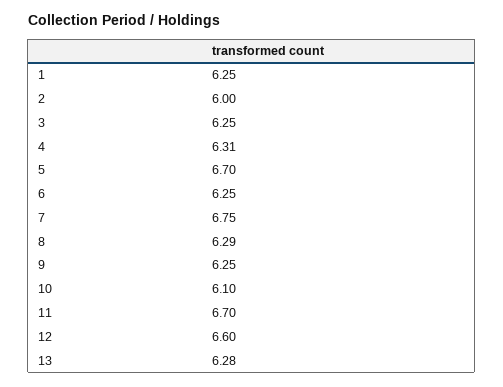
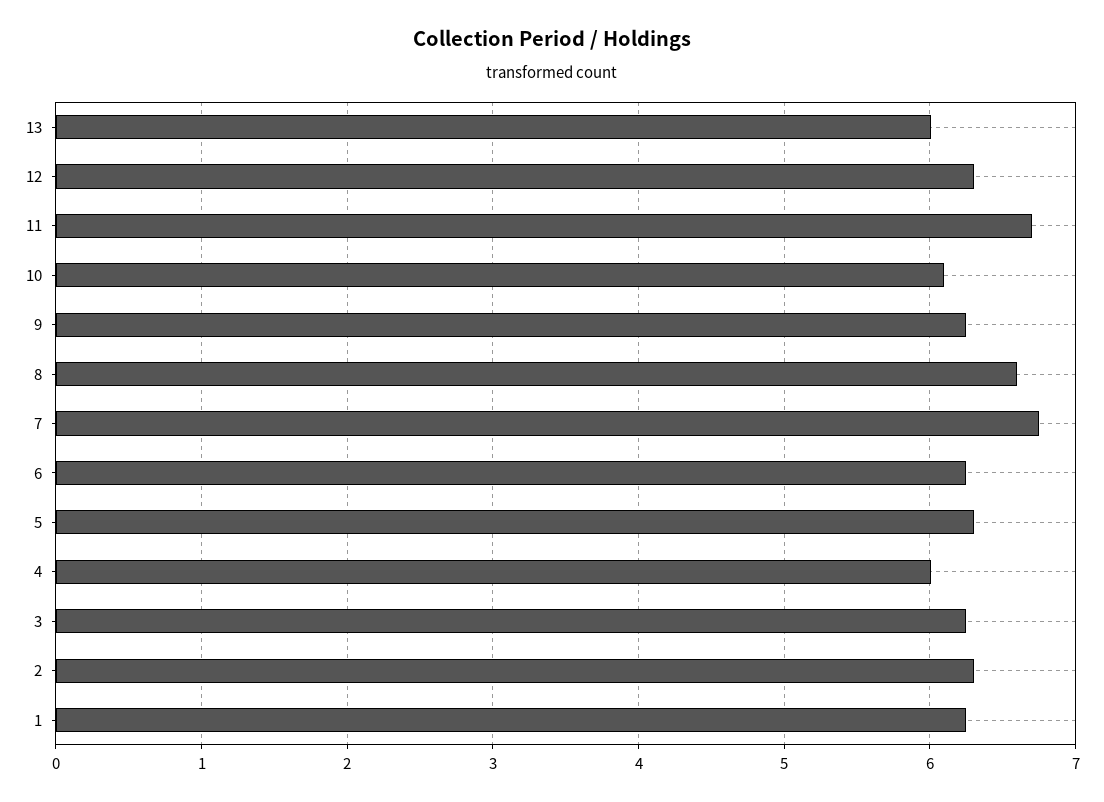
  {
    "1": 6.25,
-   "2": 6,
+   "2": 6.3,
    "3": 6.25,
-   "4": 6.31,
+   "4": 6,
-   "5": 6.7,
+   "5": 6.3,
    "6": 6.25,
    "7": 6.75,
-   "8": 6.29,
+   "8": 6.6,
    "9": 6.25,
    "10": 6.1,
    "11": 6.7,
-   "12": 6.6,
+   "12": 6.3,
-   "13": 6.28
+   "13": 6
  }

